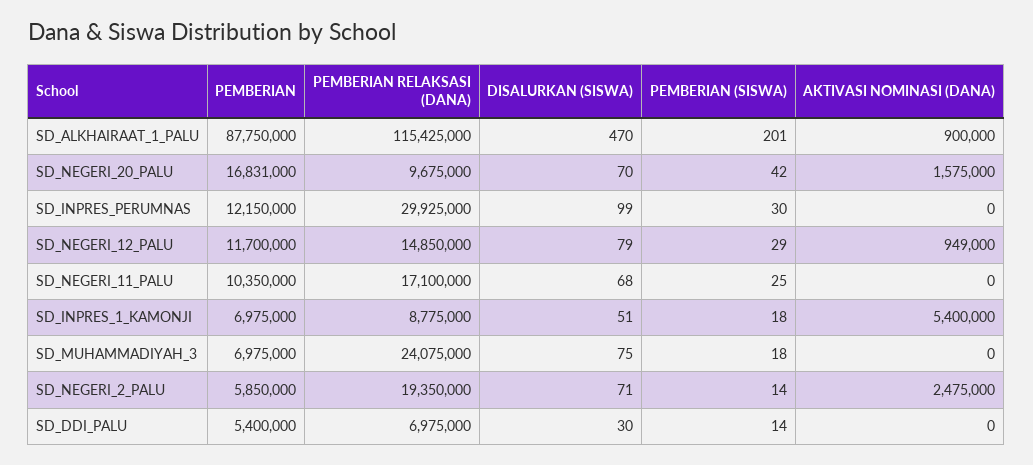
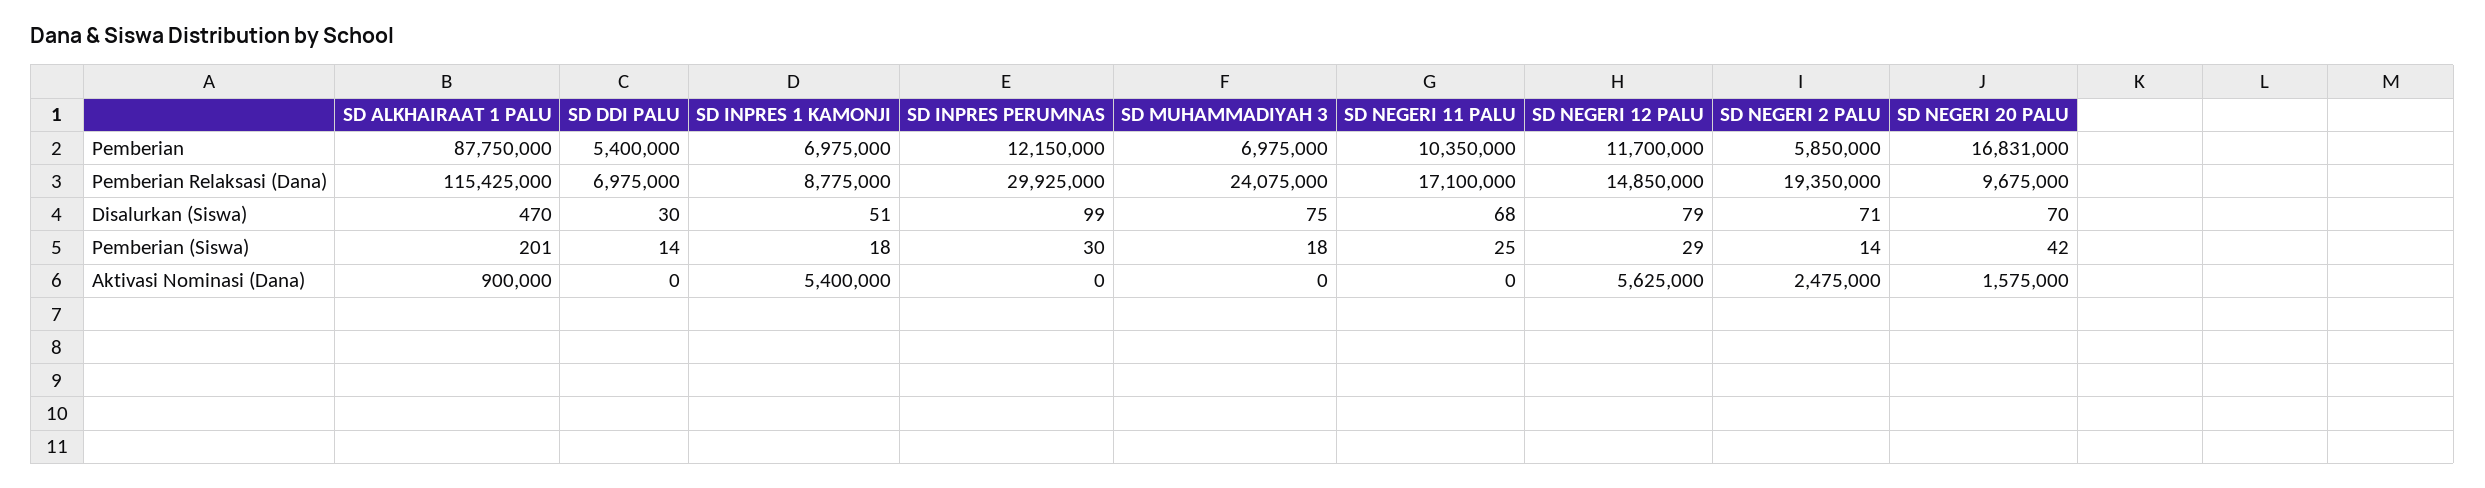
  {
    "PEMBERIAN": {
      "SD_ALKHAIRAAT_1_PALU": 87750000,
      "SD_NEGERI_20_PALU": 16831000,
      "SD_INPRES_PERUMNAS": 12150000,
      "SD_NEGERI_12_PALU": 11700000,
      "SD_NEGERI_11_PALU": 10350000,
      "SD_INPRES_1_KAMONJI": 6975000,
      "SD_MUHAMMADIYAH_3": 6975000,
      "SD_NEGERI_2_PALU": 5850000,
      "SD_DDI_PALU": 5400000
    },
    "PEMBERIAN RELAKSASI (DANA)": {
      "SD_ALKHAIRAAT_1_PALU": 115425000,
      "SD_NEGERI_20_PALU": 9675000,
      "SD_INPRES_PERUMNAS": 29925000,
      "SD_NEGERI_12_PALU": 14850000,
      "SD_NEGERI_11_PALU": 17100000,
      "SD_INPRES_1_KAMONJI": 8775000,
      "SD_MUHAMMADIYAH_3": 24075000,
      "SD_NEGERI_2_PALU": 19350000,
      "SD_DDI_PALU": 6975000
    },
    "DISALURKAN (SISWA)": {
      "SD_ALKHAIRAAT_1_PALU": 470,
      "SD_NEGERI_20_PALU": 70,
      "SD_INPRES_PERUMNAS": 99,
      "SD_NEGERI_12_PALU": 79,
      "SD_NEGERI_11_PALU": 68,
      "SD_INPRES_1_KAMONJI": 51,
      "SD_MUHAMMADIYAH_3": 75,
      "SD_NEGERI_2_PALU": 71,
      "SD_DDI_PALU": 30
    },
    "PEMBERIAN (SISWA)": {
      "SD_ALKHAIRAAT_1_PALU": 201,
      "SD_NEGERI_20_PALU": 42,
      "SD_INPRES_PERUMNAS": 30,
      "SD_NEGERI_12_PALU": 29,
      "SD_NEGERI_11_PALU": 25,
      "SD_INPRES_1_KAMONJI": 18,
      "SD_MUHAMMADIYAH_3": 18,
      "SD_NEGERI_2_PALU": 14,
      "SD_DDI_PALU": 14
    },
    "AKTIVASI NOMINASI (DANA)": {
      "SD_ALKHAIRAAT_1_PALU": 900000,
      "SD_NEGERI_20_PALU": 1575000,
      "SD_INPRES_PERUMNAS": 0,
-     "SD_NEGERI_12_PALU": 949000,
+     "SD_NEGERI_12_PALU": 5625000,
      "SD_NEGERI_11_PALU": 0,
      "SD_INPRES_1_KAMONJI": 5400000,
      "SD_MUHAMMADIYAH_3": 0,
      "SD_NEGERI_2_PALU": 2475000,
      "SD_DDI_PALU": 0
    }
  }

